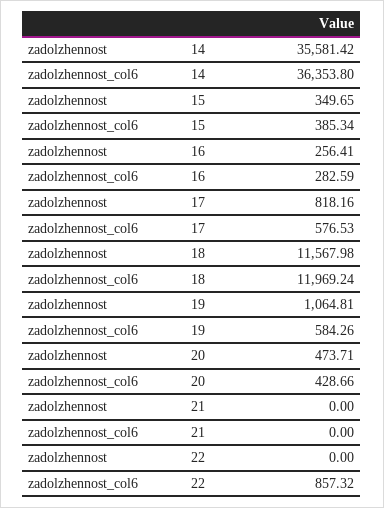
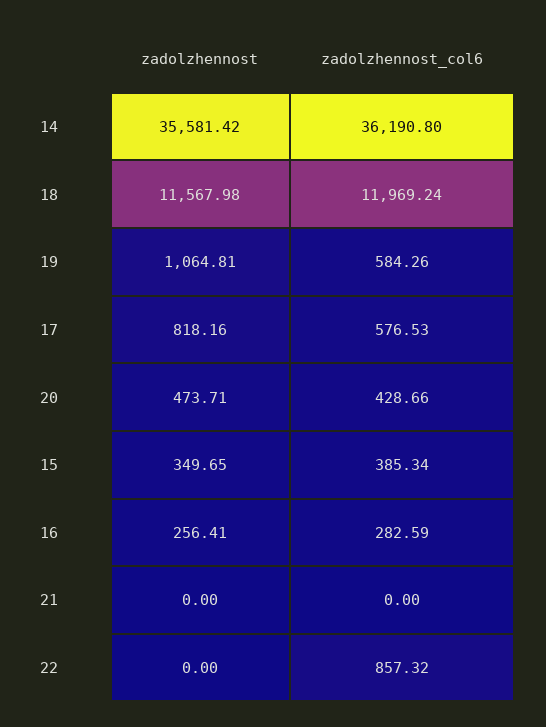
  {
    "zadolzhennost": {
      "14": 35581.42,
      "15": 349.65,
      "16": 256.41,
      "17": 818.16,
      "18": 11567.98,
      "19": 1064.81,
      "20": 473.71,
      "21": 0,
      "22": 0
    },
    "zadolzhennost_col6": {
-     "14": 36353.8,
+     "14": 36190.8,
      "15": 385.34,
      "16": 282.59,
      "17": 576.53,
      "18": 11969.24,
      "19": 584.26,
      "20": 428.66,
      "21": 0,
      "22": 857.32
    }
  }

